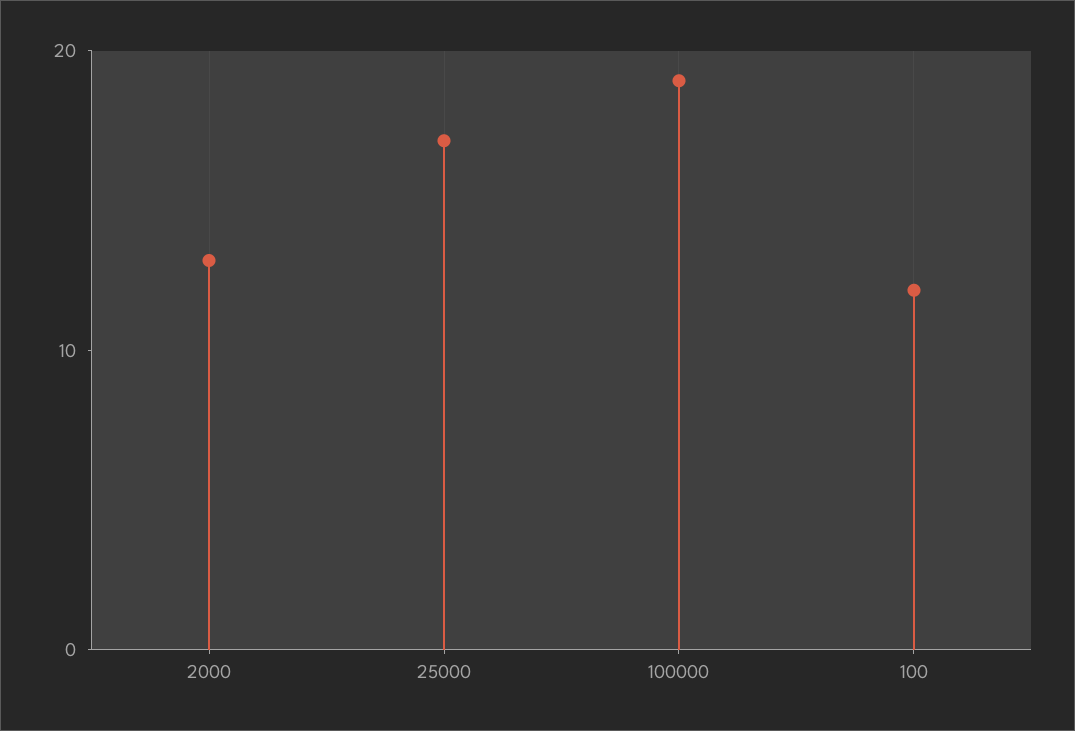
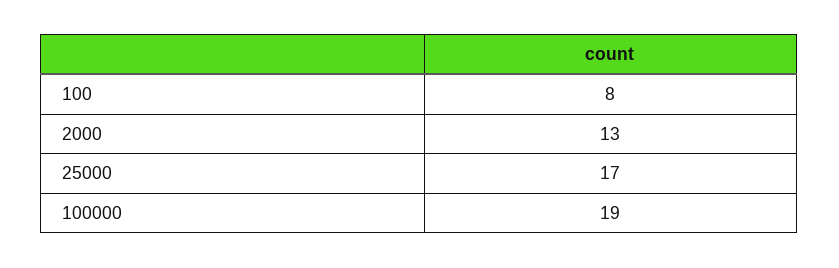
  {
    "2000": 13,
    "25000": 17,
    "100000": 19,
-   "100": 12
+   "100": 8
  }

